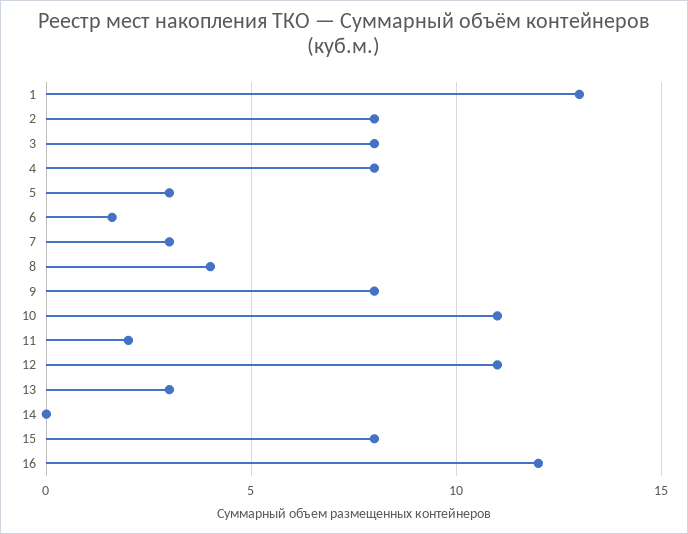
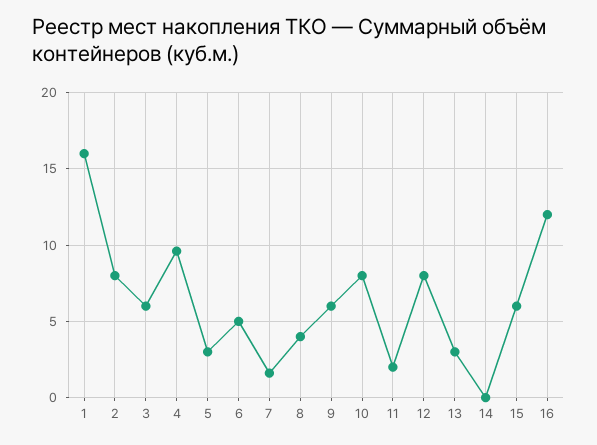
  {
-   "1": 13,
+   "1": 16,
    "2": 8,
-   "3": 8,
+   "3": 6,
-   "4": 8,
+   "4": 9.5,
    "5": 3,
-   "6": 1.5,
+   "6": 5,
-   "7": 3,
+   "7": 1.5,
    "8": 4,
-   "9": 8,
+   "9": 6,
-   "10": 11,
+   "10": 8,
    "11": 2,
-   "12": 11,
+   "12": 8,
    "13": 3,
    "14": 0,
-   "15": 8,
+   "15": 6,
    "16": 12
  }

